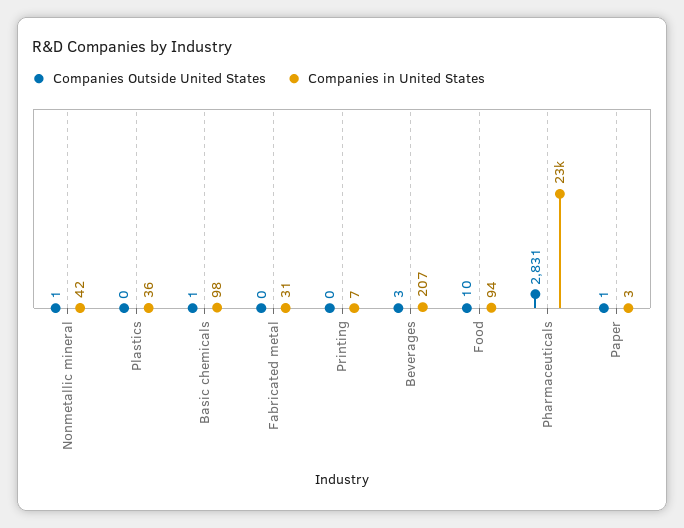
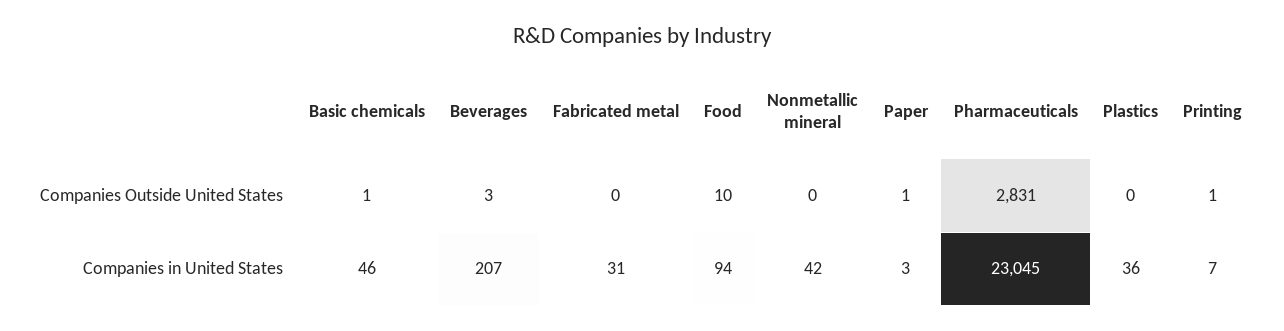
  {
    "Companies Outside United States": {
-     "Nonmetallic mineral": 1,
+     "Nonmetallic mineral": 0,
      "Plastics": 0,
      "Basic chemicals": 1,
      "Fabricated metal": 0,
-     "Printing": 0,
+     "Printing": 1,
      "Beverages": 3,
      "Food": 10,
      "Pharmaceuticals": 2831,
      "Paper": 1
    },
    "Companies in United States": {
      "Nonmetallic mineral": 42,
      "Plastics": 36,
-     "Basic chemicals": 98,
+     "Basic chemicals": 46,
      "Fabricated metal": 31,
      "Printing": 7,
      "Beverages": 207,
      "Food": 94,
      "Pharmaceuticals": 23045,
      "Paper": 3
    }
  }

